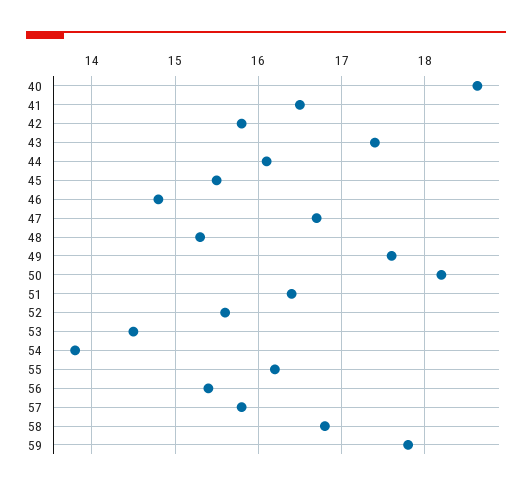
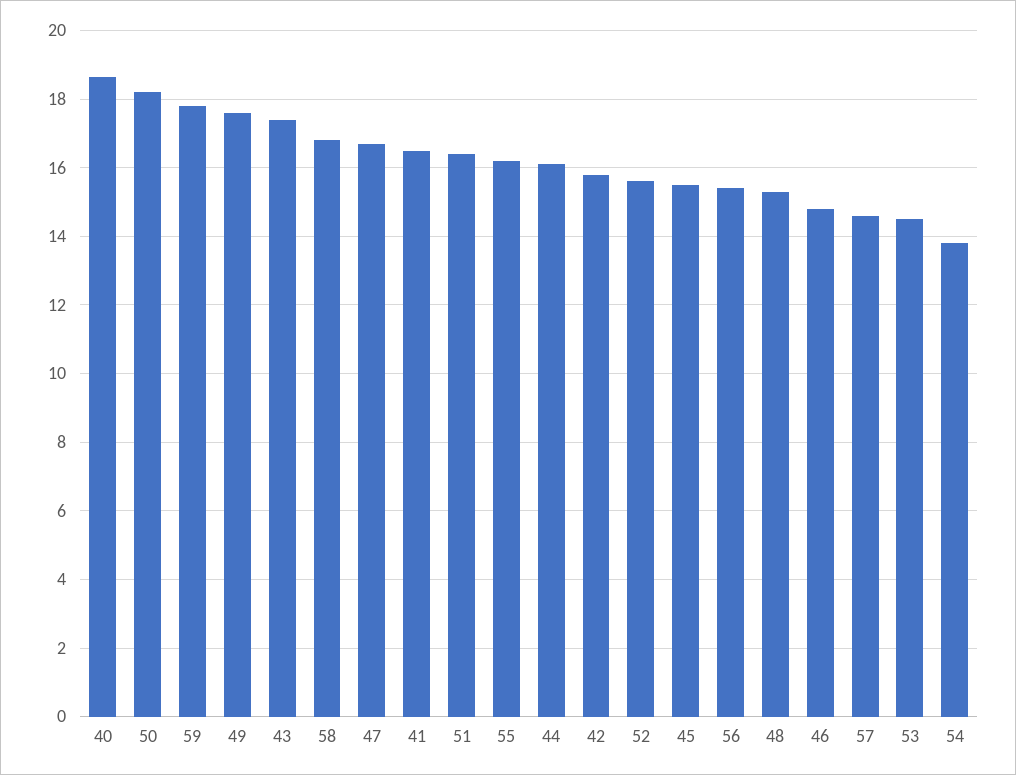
  {
    "40": 18.6,
    "41": 16.5,
    "42": 15.8,
    "43": 17.4,
    "44": 16.1,
    "45": 15.5,
    "46": 14.8,
    "47": 16.7,
    "48": 15.3,
    "49": 17.6,
    "50": 18.2,
    "51": 16.4,
    "52": 15.6,
    "53": 14.5,
    "54": 13.8,
    "55": 16.2,
    "56": 15.4,
-   "57": 15.8,
+   "57": 14.6,
    "58": 16.8,
    "59": 17.8
  }

